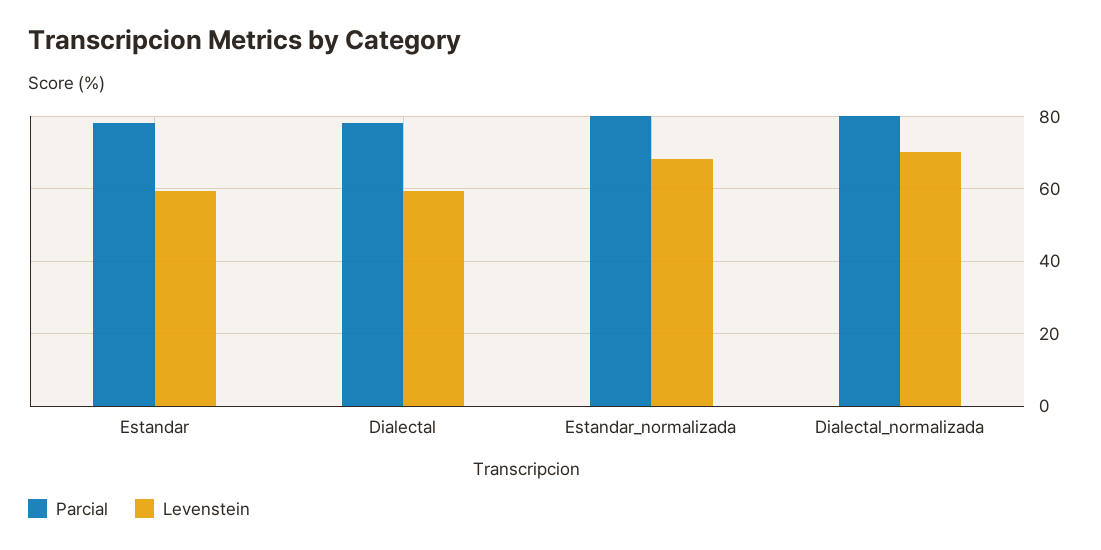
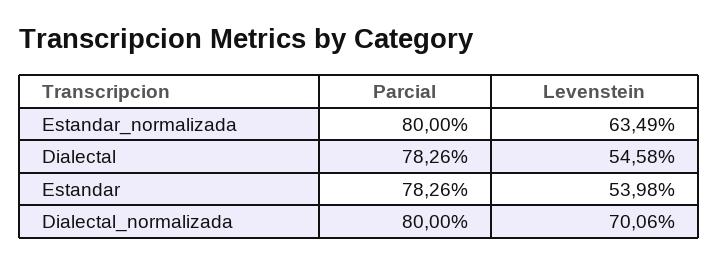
  {
    "Parcial": {
      "Estandar": 78.26,
      "Dialectal": 78.26,
      "Estandar_normalizada": 80,
      "Dialectal_normalizada": 80
    },
    "Levenstein": {
-     "Estandar": 60,
+     "Estandar": 53.98,
-     "Dialectal": 60,
+     "Dialectal": 54.58,
-     "Estandar_normalizada": 68,
+     "Estandar_normalizada": 63.49,
      "Dialectal_normalizada": 70.06
    }
  }

